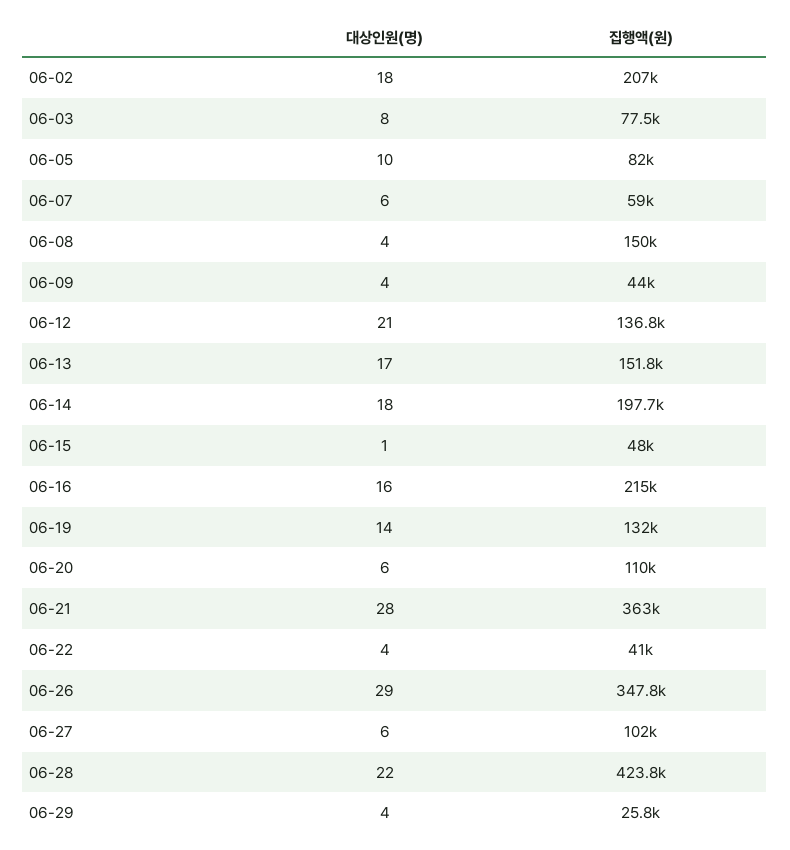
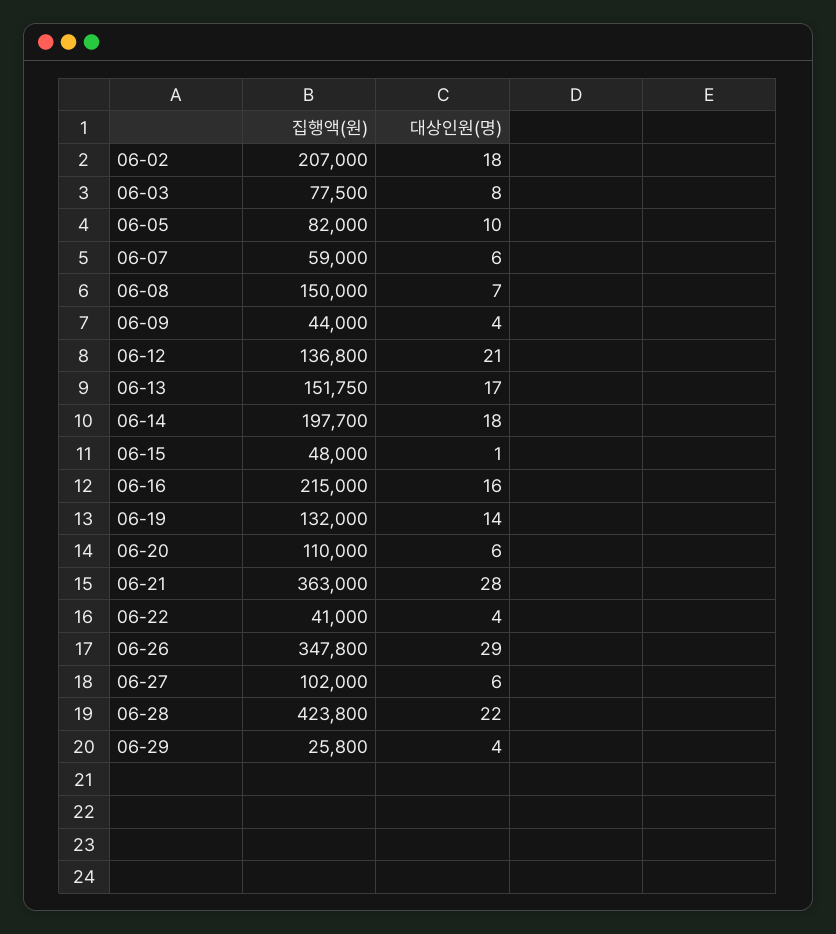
  {
    "대상인원(명)": {
      "06-02": 18,
      "06-03": 8,
      "06-05": 10,
      "06-07": 6,
-     "06-08": 4,
+     "06-08": 7,
      "06-09": 4,
      "06-12": 21,
      "06-13": 17,
      "06-14": 18,
      "06-15": 1,
      "06-16": 16,
      "06-19": 14,
      "06-20": 6,
      "06-21": 28,
      "06-22": 4,
      "06-26": 29,
      "06-27": 6,
      "06-28": 22,
      "06-29": 4
    },
    "집행액(원)": {
      "06-02": 207000,
      "06-03": 77500,
      "06-05": 82000,
      "06-07": 59000,
      "06-08": 150000,
      "06-09": 44000,
      "06-12": 136800,
      "06-13": 151750,
      "06-14": 197700,
      "06-15": 48000,
      "06-16": 215000,
      "06-19": 132000,
      "06-20": 110000,
      "06-21": 363000,
      "06-22": 41000,
      "06-26": 347800,
      "06-27": 102000,
      "06-28": 423800,
      "06-29": 25800
    }
  }

